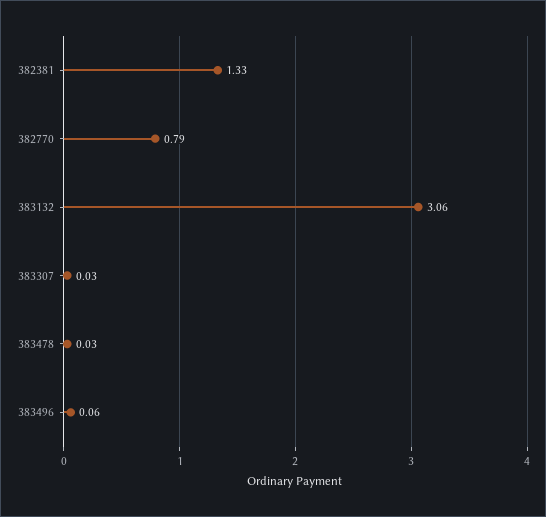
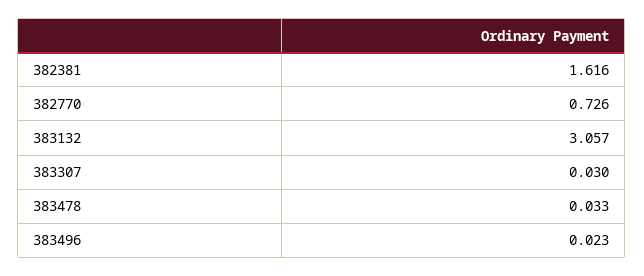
  {
-   "382381": 1.33,
+   "382381": 1.616,
-   "382770": 0.79,
+   "382770": 0.726,
    "383132": 3.057,
    "383307": 0.03,
    "383478": 0.033,
-   "383496": 0.06
+   "383496": 0.023
  }

